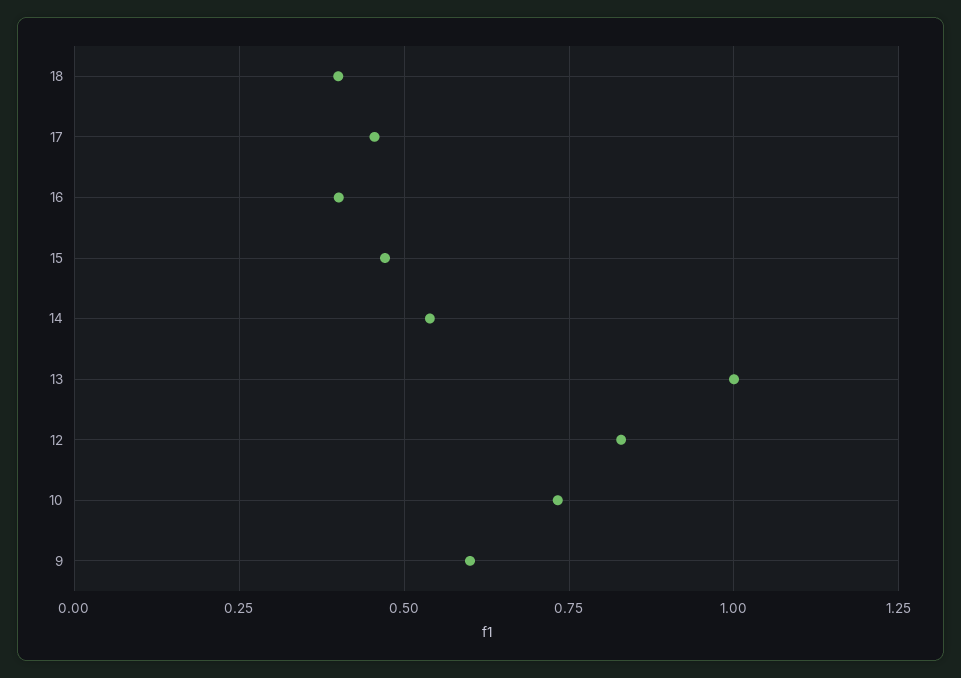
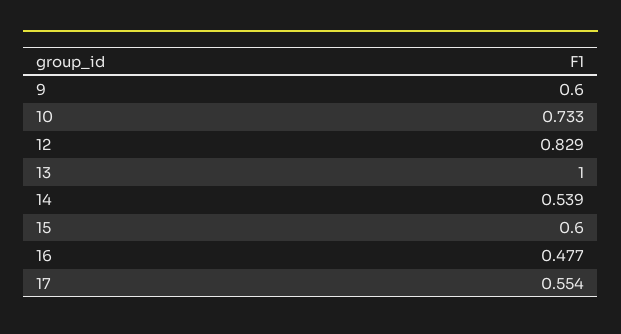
  {
-   "18": 0.4,
-   "17": 0.45,
+   "17": 0.554,
-   "16": 0.4,
+   "16": 0.477,
-   "15": 0.475,
+   "15": 0.6,
    "14": 0.539,
    "13": 1,
    "12": 0.829,
    "10": 0.733,
    "9": 0.6
  }

